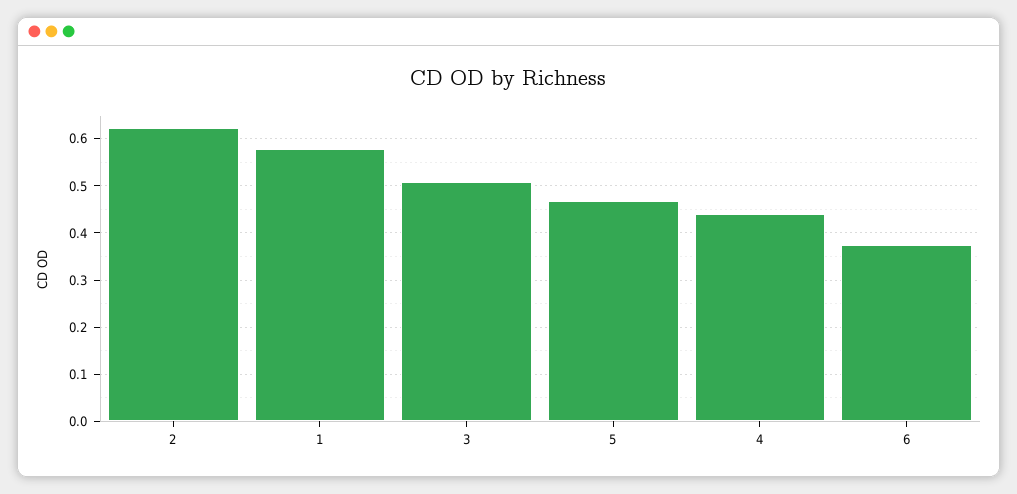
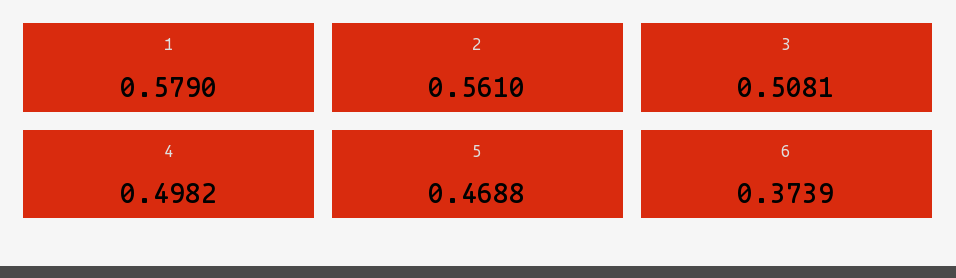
  {
-   "2": 0.62,
+   "2": 0.561,
    "1": 0.579,
    "3": 0.5081,
    "5": 0.4688,
-   "4": 0.44,
+   "4": 0.4982,
    "6": 0.3739
  }

